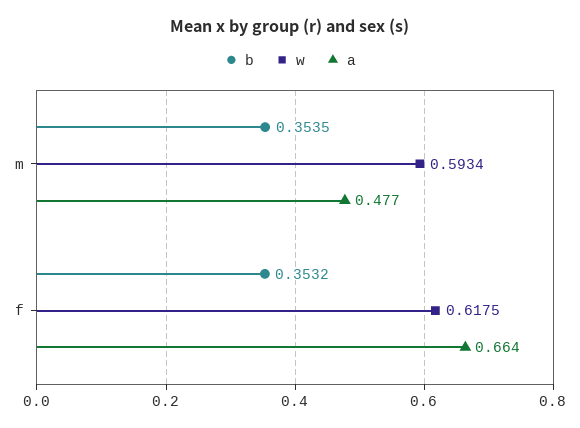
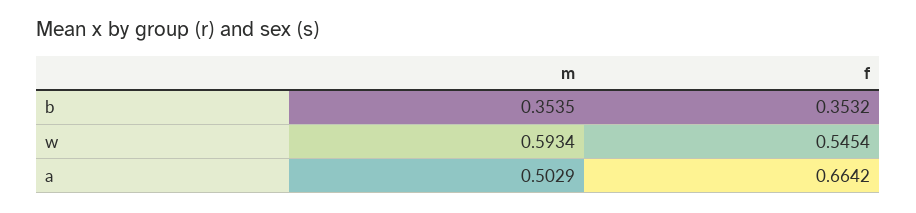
  {
    "b": {
      "m": 0.3535,
      "f": 0.3532
    },
    "w": {
      "m": 0.5934,
-     "f": 0.6175
+     "f": 0.5454
    },
    "a": {
-     "m": 0.477,
+     "m": 0.5029,
      "f": 0.6642
    }
  }

